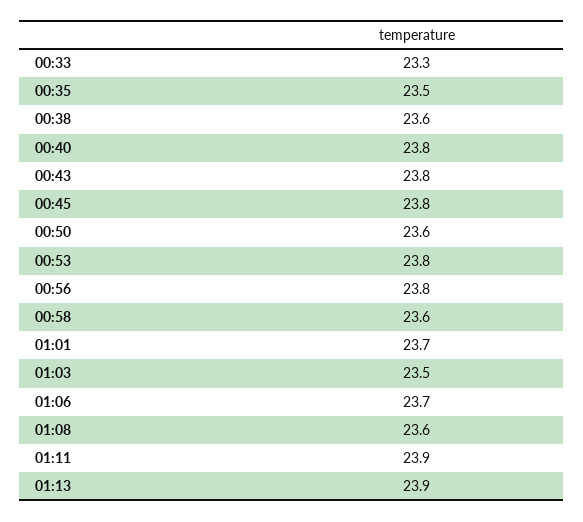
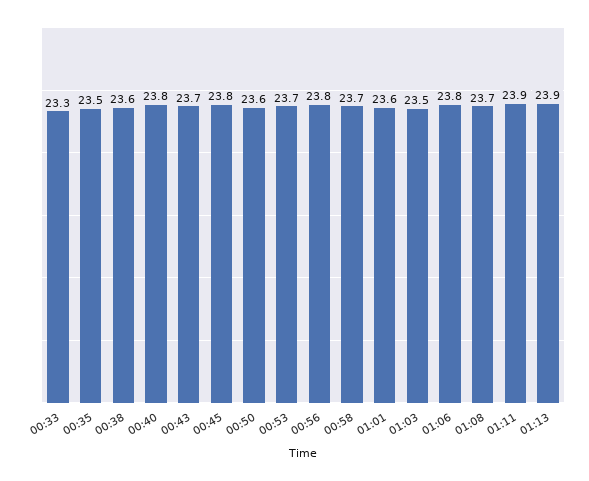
  {
    "00:33": 23.3,
    "00:35": 23.5,
    "00:38": 23.6,
    "00:40": 23.8,
-   "00:43": 23.8,
+   "00:43": 23.7,
    "00:45": 23.8,
    "00:50": 23.6,
-   "00:53": 23.8,
+   "00:53": 23.7,
    "00:56": 23.8,
-   "00:58": 23.6,
+   "00:58": 23.7,
-   "01:01": 23.7,
+   "01:01": 23.6,
    "01:03": 23.5,
-   "01:06": 23.7,
+   "01:06": 23.8,
-   "01:08": 23.6,
+   "01:08": 23.7,
    "01:11": 23.9,
    "01:13": 23.9
  }

